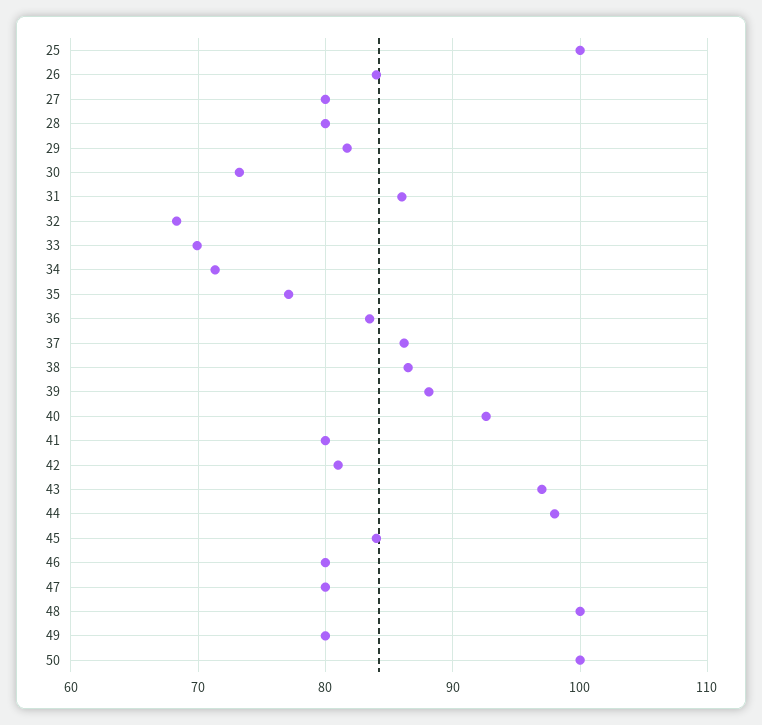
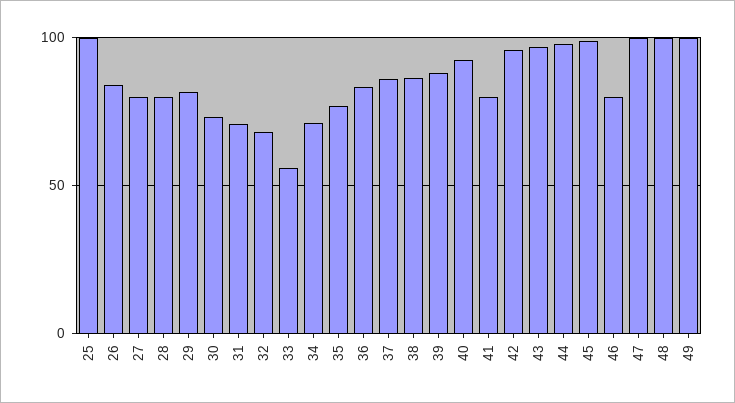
  {
    "25": 100,
    "26": 84,
    "27": 80,
    "28": 80,
    "29": 82,
    "30": 73,
-   "31": 86,
+   "31": 70,
    "32": 68,
-   "33": 70,
+   "33": 55,
    "34": 71,
    "35": 77,
    "36": 83,
    "37": 86,
    "38": 86,
    "39": 88,
    "40": 93,
    "41": 80,
-   "42": 81,
+   "42": 95,
    "43": 97,
    "44": 98,
-   "45": 84,
+   "45": 100,
    "46": 80,
-   "47": 80,
+   "47": 100,
    "48": 100,
-   "49": 80,
+   "49": 100
-   "50": 100
  }

